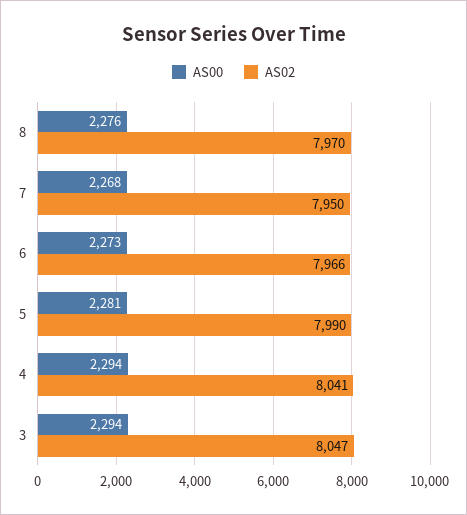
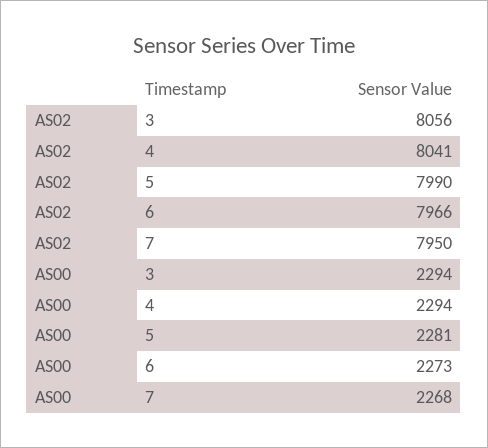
  {
    "AS00": {
-     "8": 2276,
      "7": 2268,
      "6": 2273,
      "5": 2281,
      "4": 2294,
      "3": 2294
    },
    "AS02": {
-     "8": 7970,
      "7": 7950,
      "6": 7966,
      "5": 7990,
      "4": 8041,
-     "3": 8047
+     "3": 8056
    }
  }

